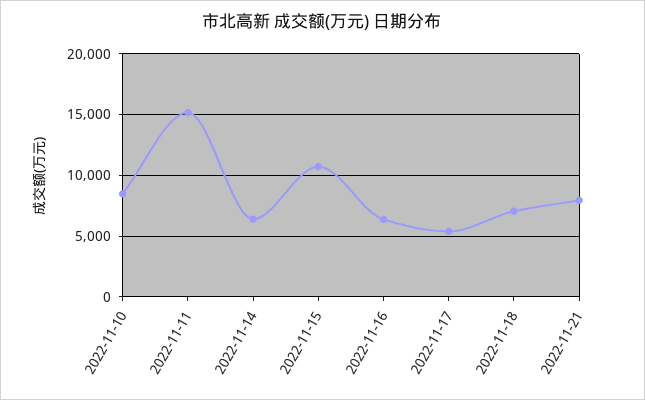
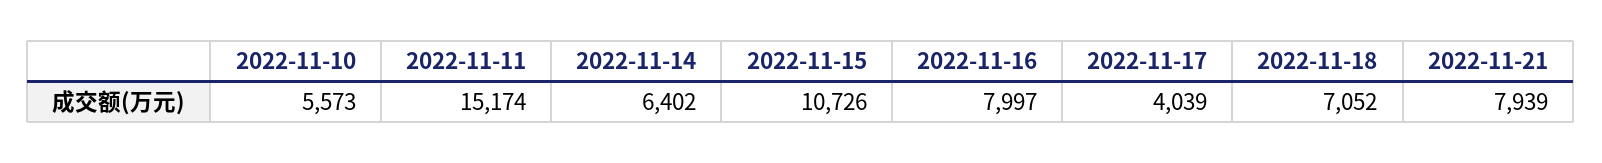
  {
-   "2022-11-10": 8500,
+   "2022-11-10": 5573,
    "2022-11-11": 15174,
    "2022-11-14": 6402,
    "2022-11-15": 10726,
-   "2022-11-16": 6500,
+   "2022-11-16": 7997,
-   "2022-11-17": 5500,
+   "2022-11-17": 4039,
    "2022-11-18": 7052,
    "2022-11-21": 7939
  }

